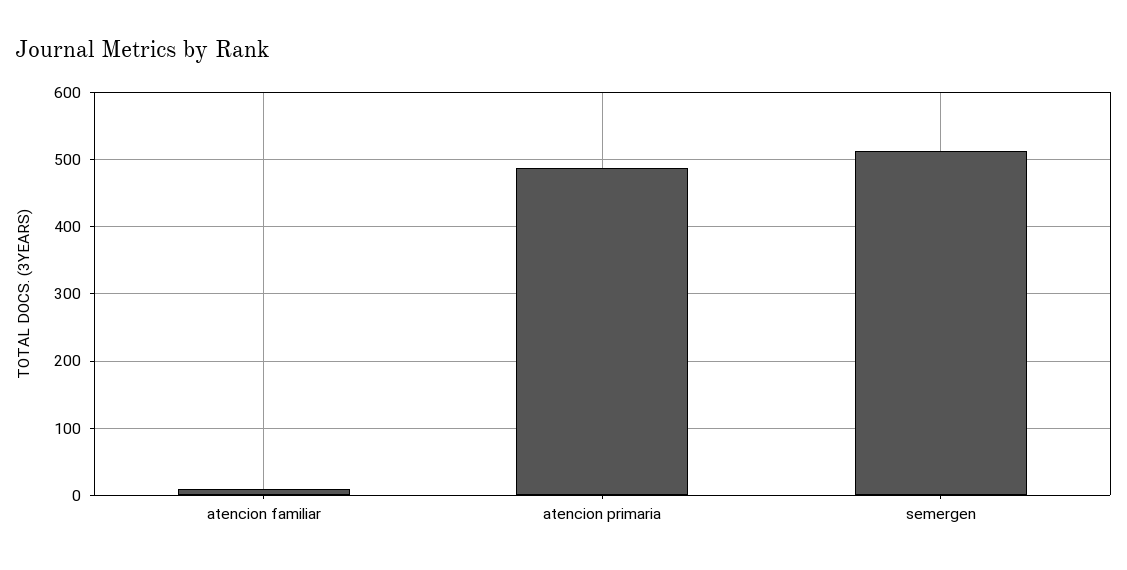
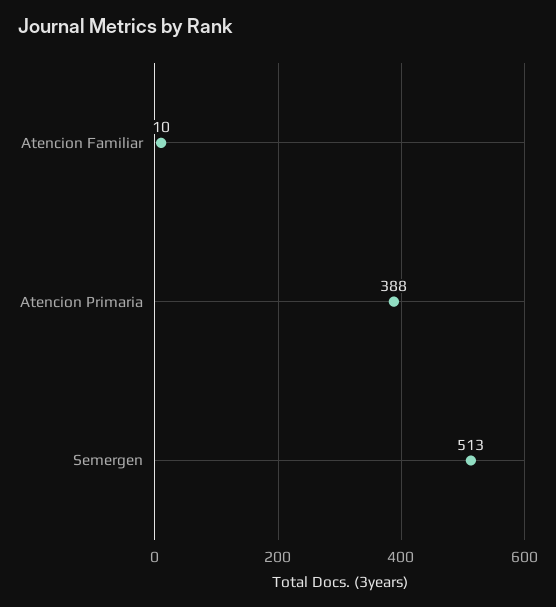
  {
    "atencion familiar": 10,
-   "atencion primaria": 490,
+   "atencion primaria": 388,
    "semergen": 513
  }

